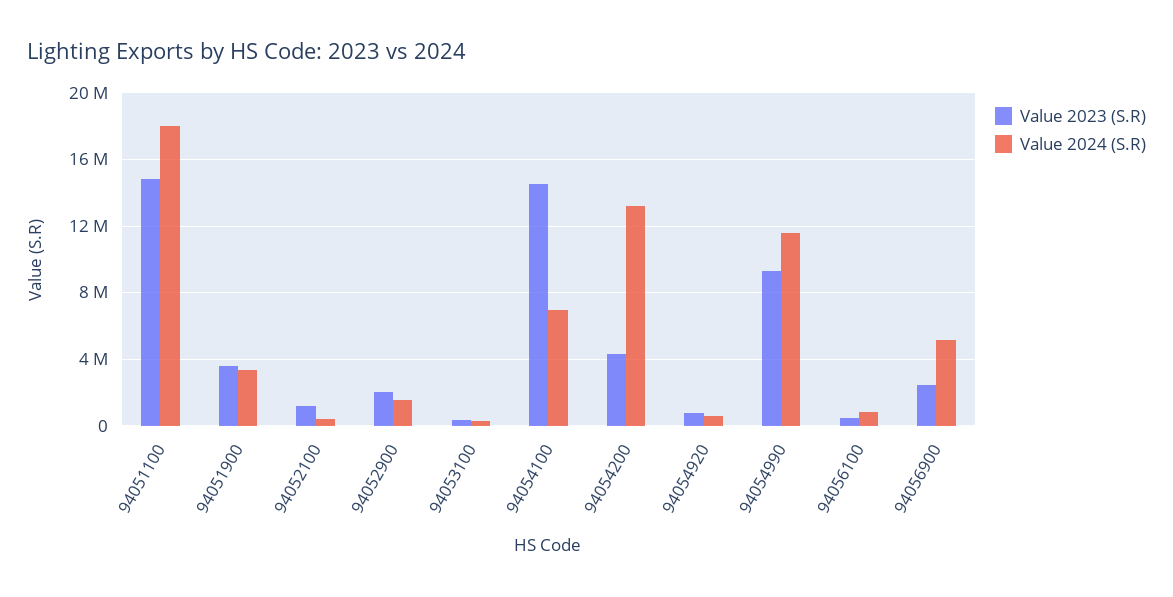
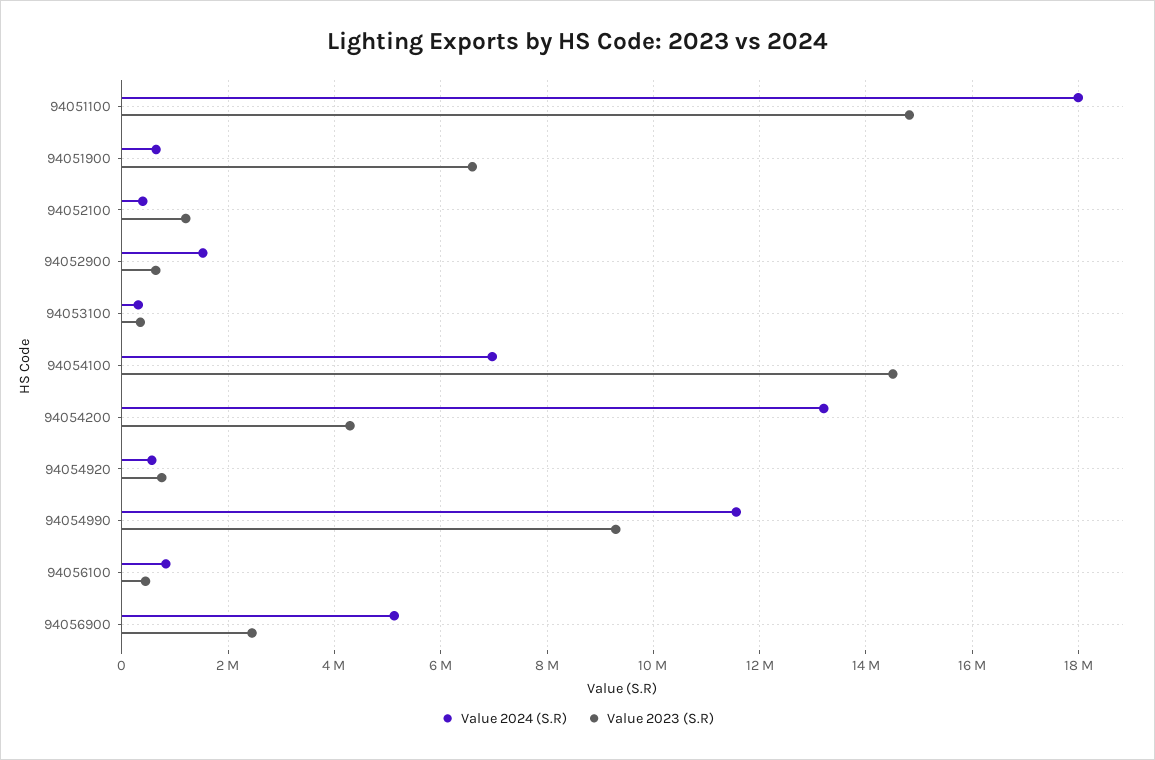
  {
    "Value 2023 (S.R)": {
      "94051100": 14800000,
-     "94051900": 3500000,
+     "94051900": 6600000,
      "94052100": 1200000,
-     "94052900": 2000000,
+     "94052900": 600000,
      "94053100": 400000,
      "94054100": 14600000,
      "94054200": 4200000,
      "94054920": 800000,
      "94054990": 9200000,
      "94056100": 400000,
      "94056900": 2400000
    },
    "Value 2024 (S.R)": {
      "94051100": 18000000,
-     "94051900": 3500000,
+     "94051900": 600000,
      "94052100": 400000,
      "94052900": 1600000,
      "94053100": 400000,
      "94054100": 7000000,
      "94054200": 13200000,
      "94054920": 600000,
      "94054990": 11600000,
      "94056100": 800000,
      "94056900": 5200000
    }
  }

